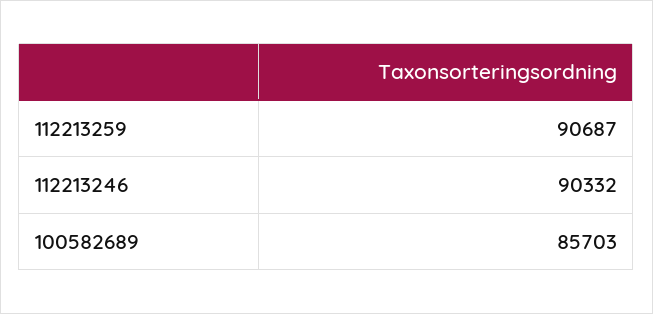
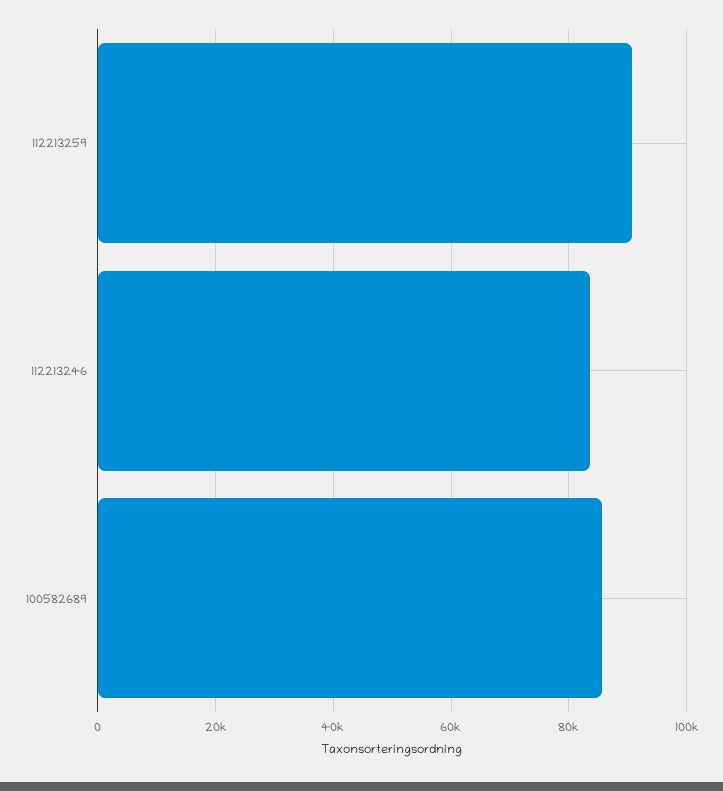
  {
    "112213259": 90687,
-   "112213246": 90332,
+   "112213246": 84000,
    "100582689": 85703
  }

